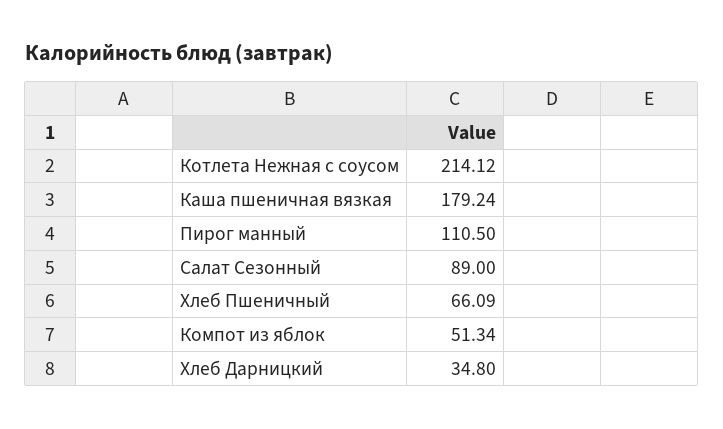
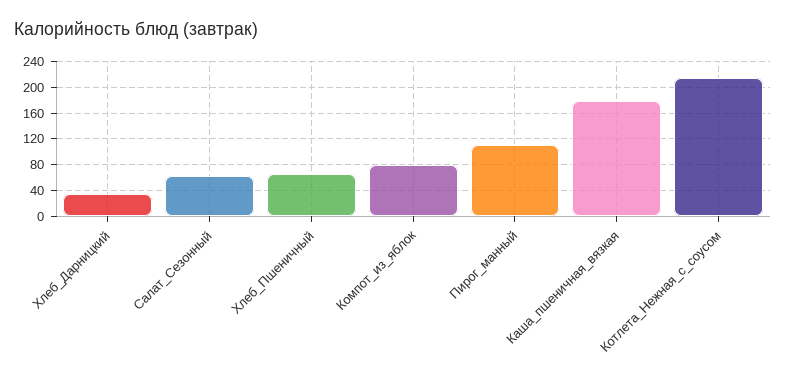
  {
    "Котлета Нежная с соусом": 214.12,
    "Каша пшеничная вязкая": 179.24,
    "Пирог манный": 110.5,
-   "Салат Сезонный": 89,
+   "Салат Сезонный": 60,
    "Хлеб Пшеничный": 66.09,
-   "Компот из яблок": 51.34,
+   "Компот из яблок": 80,
    "Хлеб Дарницкий": 34.8
  }

